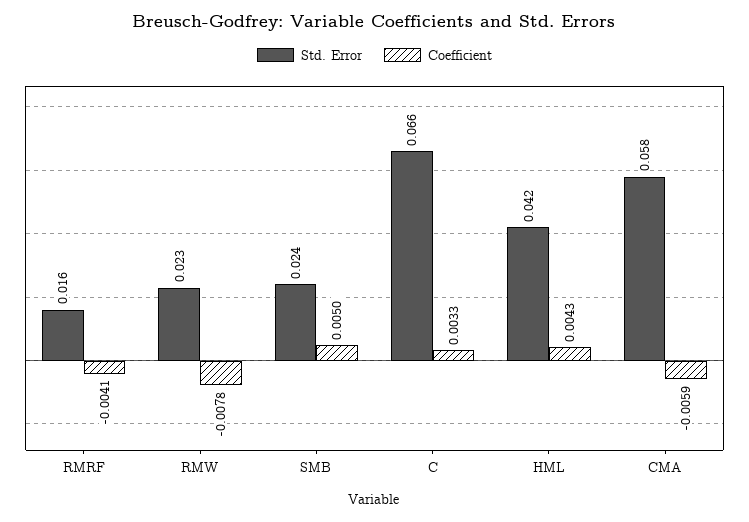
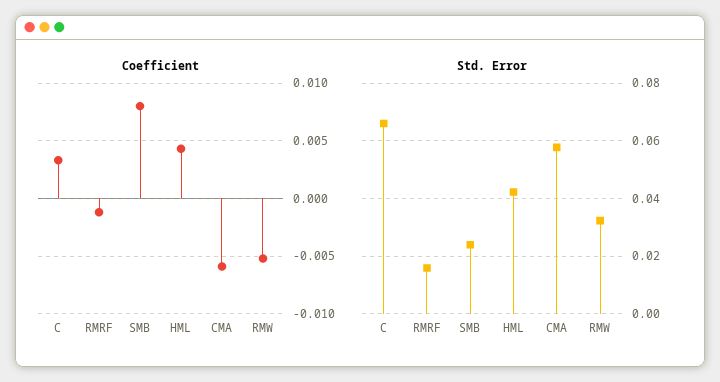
  {
    "Std. Error": {
      "RMRF": 0.016,
-     "RMW": 0.023,
+     "RMW": 0.0325,
      "SMB": 0.024,
      "C": 0.066,
      "HML": 0.042,
      "CMA": 0.058
    },
    "Coefficient": {
-     "RMRF": -0.0041,
+     "RMRF": -0.001,
-     "RMW": -0.0078,
+     "RMW": -0.005,
-     "SMB": 0.005,
+     "SMB": 0.008,
      "C": 0.0033,
      "HML": 0.0043,
      "CMA": -0.0059
    }
  }

